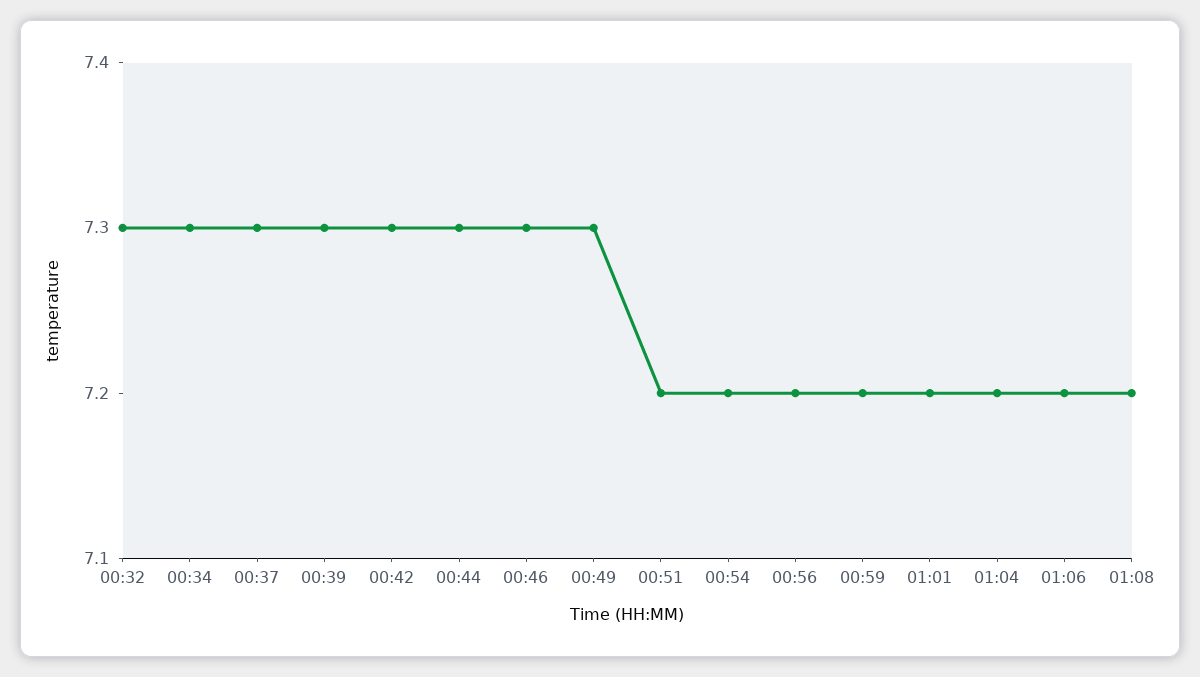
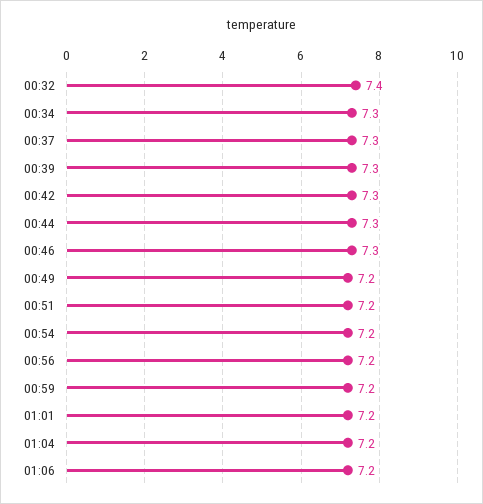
  {
-   "00:32": 7.3,
+   "00:32": 7.4,
    "00:34": 7.3,
    "00:37": 7.3,
    "00:39": 7.3,
    "00:42": 7.3,
    "00:44": 7.3,
    "00:46": 7.3,
-   "00:49": 7.3,
+   "00:49": 7.2,
    "00:51": 7.2,
    "00:54": 7.2,
    "00:56": 7.2,
    "00:59": 7.2,
    "01:01": 7.2,
    "01:04": 7.2,
-   "01:06": 7.2,
+   "01:06": 7.2
-   "01:08": 7.2
  }

